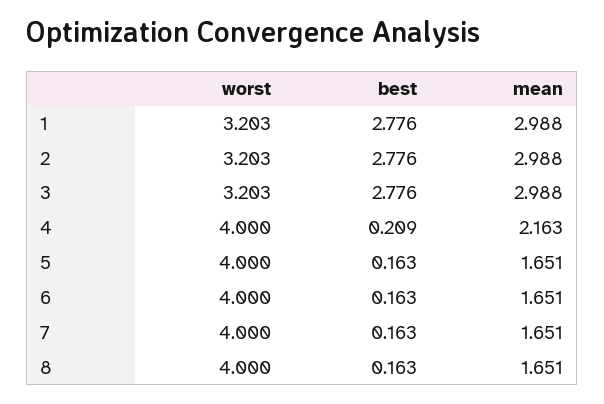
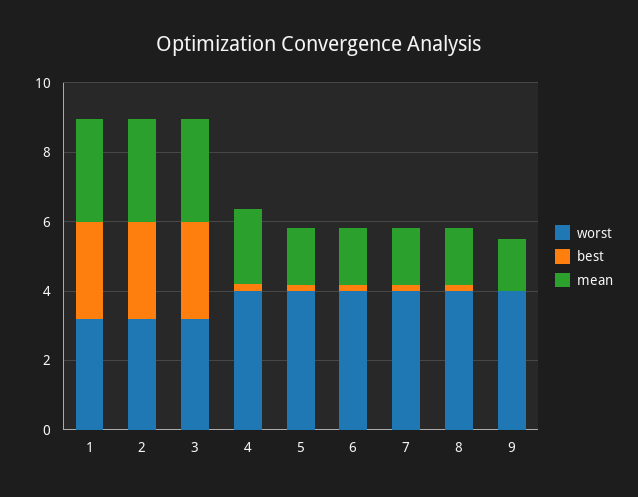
  {
    "worst": {
      "1": 3.203,
      "2": 3.203,
      "3": 3.203,
      "4": 4,
      "5": 4,
      "6": 4,
      "7": 4,
-     "8": 4
+     "8": 4,
+     "9": 4
    },
    "best": {
      "1": 2.776,
      "2": 2.776,
      "3": 2.776,
      "4": 0.209,
      "5": 0.163,
      "6": 0.163,
      "7": 0.163,
-     "8": 0.163
+     "8": 0.163,
+     "9": 0
    },
    "mean": {
      "1": 2.988,
      "2": 2.988,
      "3": 2.988,
      "4": 2.163,
      "5": 1.651,
      "6": 1.651,
      "7": 1.651,
-     "8": 1.651
+     "8": 1.651,
+     "9": 1.5
    }
  }

